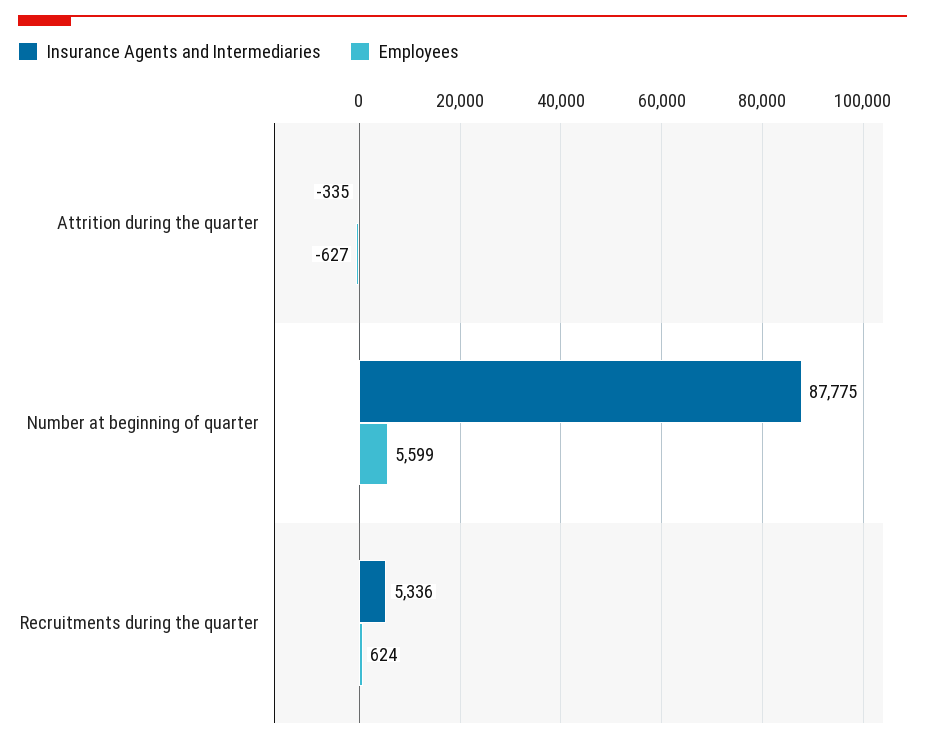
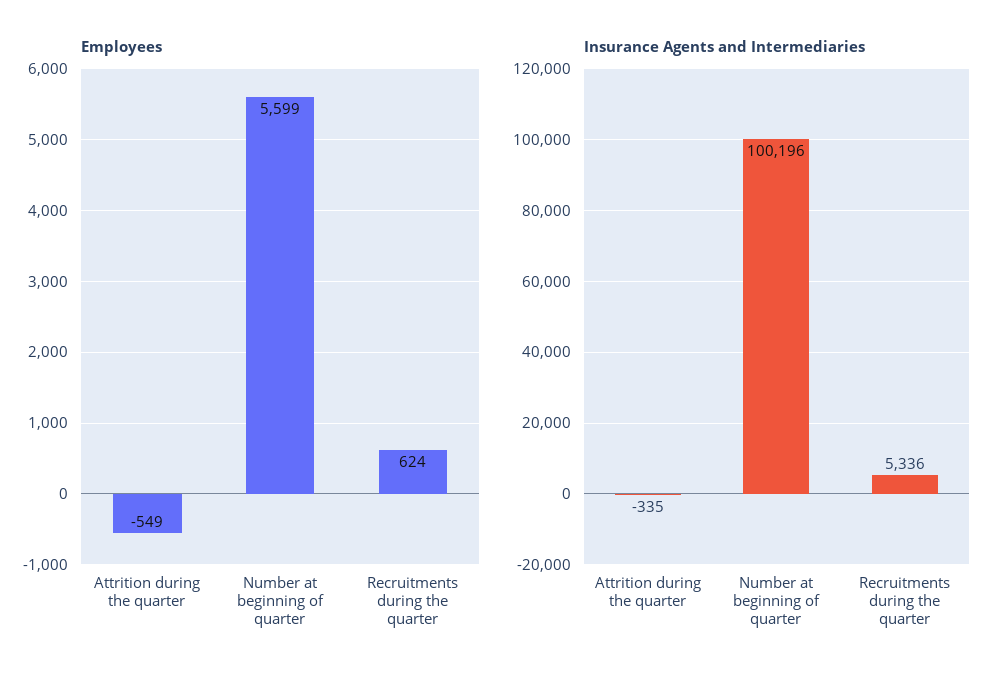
  {
    "Insurance Agents and Intermediaries": {
      "Attrition during the quarter": -335,
-     "Number at beginning of quarter": 87775,
+     "Number at beginning of quarter": 100196,
      "Recruitments during the quarter": 5336
    },
    "Employees": {
-     "Attrition during the quarter": -627,
+     "Attrition during the quarter": -549,
      "Number at beginning of quarter": 5599,
      "Recruitments during the quarter": 624
    }
  }

